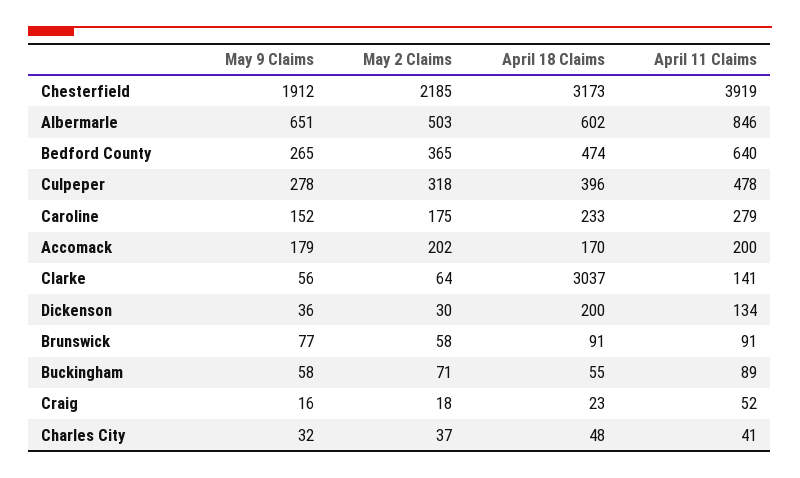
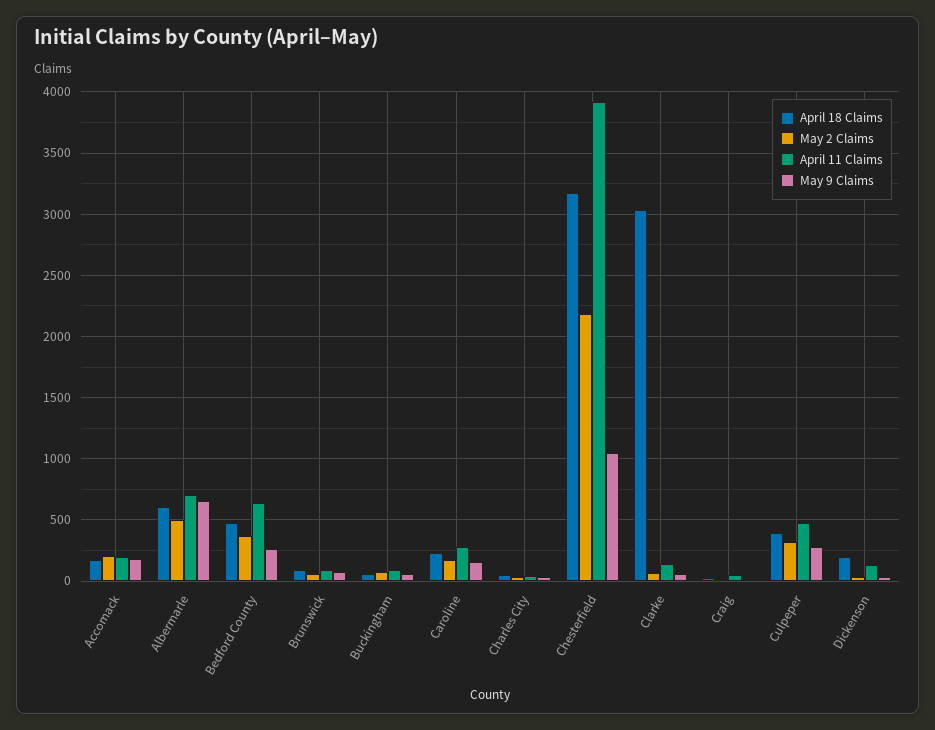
  {
    "May 9 Claims": {
-     "Chesterfield": 1912,
+     "Chesterfield": 1050,
      "Albermarle": 651,
      "Bedford County": 265,
      "Culpeper": 278,
      "Caroline": 152,
      "Accomack": 179,
      "Clarke": 56,
      "Dickenson": 36,
      "Brunswick": 77,
      "Buckingham": 58,
      "Craig": 16,
      "Charles City": 32
    },
    "May 2 Claims": {
      "Chesterfield": 2185,
      "Albermarle": 503,
      "Bedford County": 365,
      "Culpeper": 318,
      "Caroline": 175,
      "Accomack": 202,
      "Clarke": 64,
      "Dickenson": 30,
      "Brunswick": 58,
      "Buckingham": 71,
      "Craig": 18,
      "Charles City": 37
    },
    "April 18 Claims": {
      "Chesterfield": 3173,
      "Albermarle": 602,
      "Bedford County": 474,
      "Culpeper": 396,
      "Caroline": 233,
      "Accomack": 170,
      "Clarke": 3037,
      "Dickenson": 200,
      "Brunswick": 91,
      "Buckingham": 55,
      "Craig": 23,
      "Charles City": 48
    },
    "April 11 Claims": {
      "Chesterfield": 3919,
-     "Albermarle": 846,
+     "Albermarle": 700,
      "Bedford County": 640,
      "Culpeper": 478,
      "Caroline": 279,
      "Accomack": 200,
      "Clarke": 141,
      "Dickenson": 134,
      "Brunswick": 91,
      "Buckingham": 89,
      "Craig": 52,
      "Charles City": 41
    }
  }

